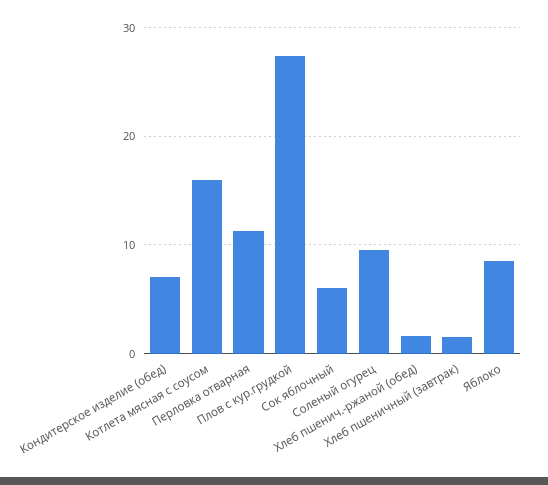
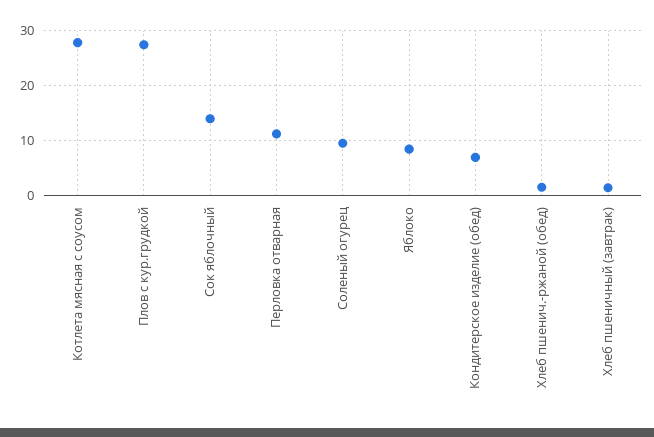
  {
    "Кондитерское изделие (обед)": 7,
-   "Котлета мясная с соусом": 16,
+   "Котлета мясная с соусом": 28,
    "Перловка отварная": 11,
    "Плов с кур.грудкой": 27,
-   "Сок яблочный": 6,
+   "Сок яблочный": 14,
    "Соленый огурец": 10,
    "Хлеб пшенич.-ржаной (обед)": 2,
    "Хлеб пшеничный (завтрак)": 2,
    "Яблоко": 9
  }

